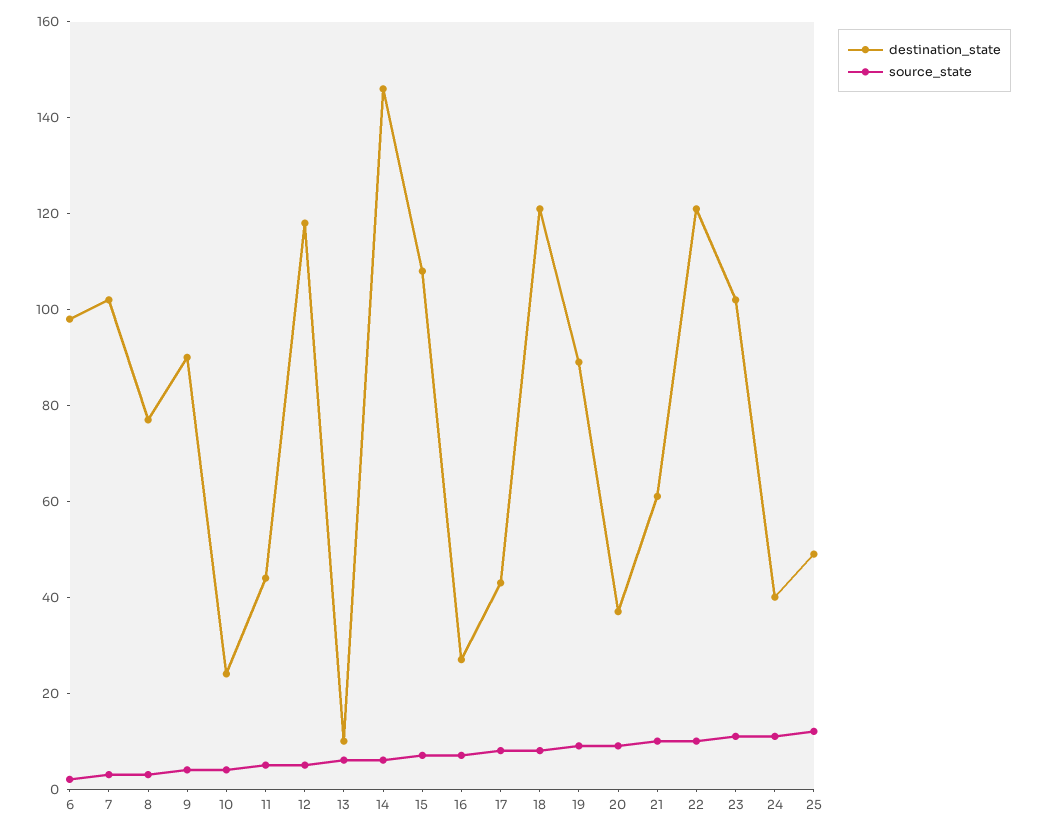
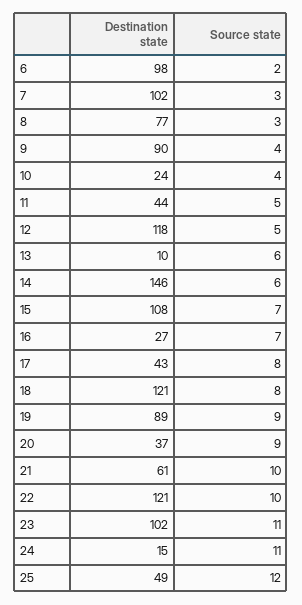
  {
    "destination_state": {
      "6": 98,
      "7": 102,
      "8": 77,
      "9": 90,
      "10": 24,
      "11": 44,
      "12": 118,
      "13": 10,
      "14": 146,
      "15": 108,
      "16": 27,
      "17": 43,
      "18": 121,
      "19": 89,
      "20": 37,
      "21": 61,
      "22": 121,
      "23": 102,
-     "24": 40,
+     "24": 15,
      "25": 49
    },
    "source_state": {
      "6": 2,
      "7": 3,
      "8": 3,
      "9": 4,
      "10": 4,
      "11": 5,
      "12": 5,
      "13": 6,
      "14": 6,
      "15": 7,
      "16": 7,
      "17": 8,
      "18": 8,
      "19": 9,
      "20": 9,
      "21": 10,
      "22": 10,
      "23": 11,
      "24": 11,
      "25": 12
    }
  }

